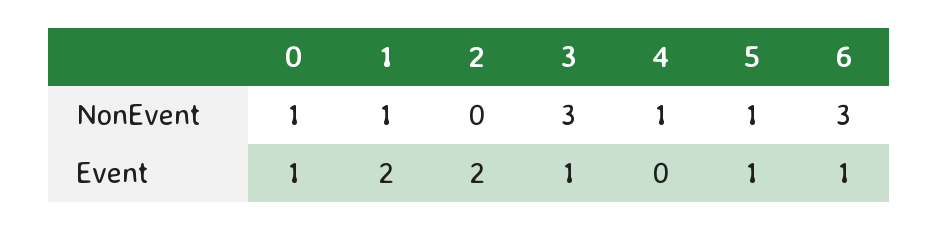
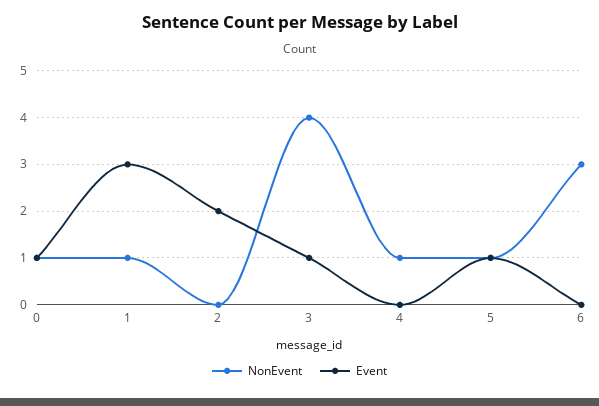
  {
    "NonEvent": {
      "0": 1,
      "1": 1,
      "2": 0,
-     "3": 3,
+     "3": 4,
      "4": 1,
      "5": 1,
      "6": 3
    },
    "Event": {
      "0": 1,
-     "1": 2,
+     "1": 3,
      "2": 2,
      "3": 1,
      "4": 0,
      "5": 1,
-     "6": 1
+     "6": 0
    }
  }

